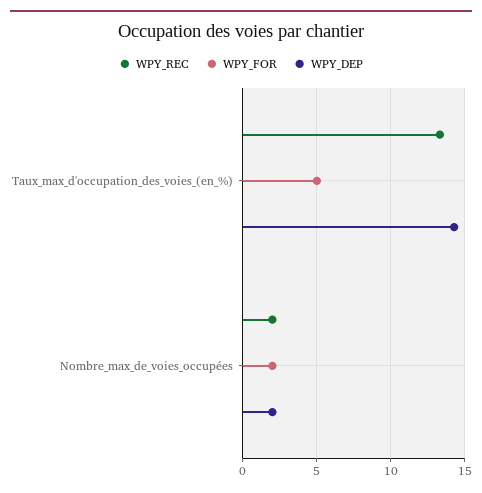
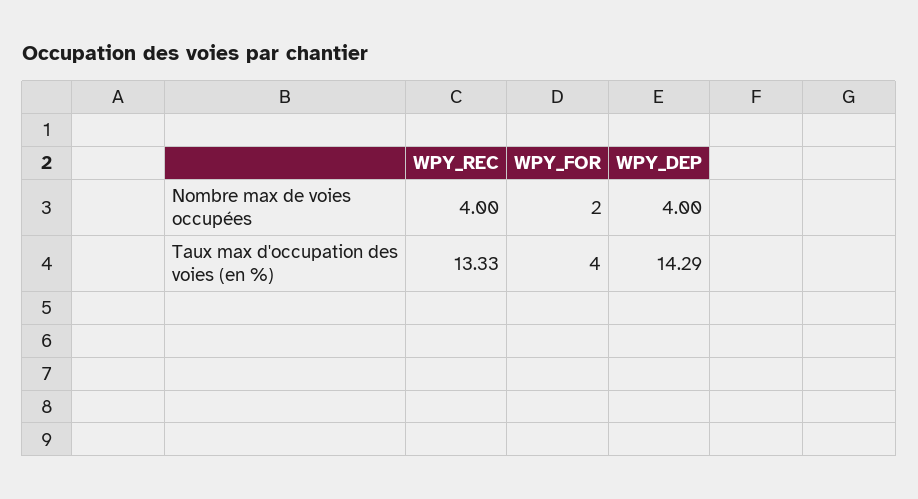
  {
    "WPY_REC": {
      "Taux_max_d'occupation_des_voies_(en_%)": 13.33,
-     "Nombre_max_de_voies_occupées": 2
+     "Nombre_max_de_voies_occupées": 4
    },
    "WPY_FOR": {
-     "Taux_max_d'occupation_des_voies_(en_%)": 5,
+     "Taux_max_d'occupation_des_voies_(en_%)": 4,
      "Nombre_max_de_voies_occupées": 2
    },
    "WPY_DEP": {
      "Taux_max_d'occupation_des_voies_(en_%)": 14.29,
-     "Nombre_max_de_voies_occupées": 2
+     "Nombre_max_de_voies_occupées": 4
    }
  }

